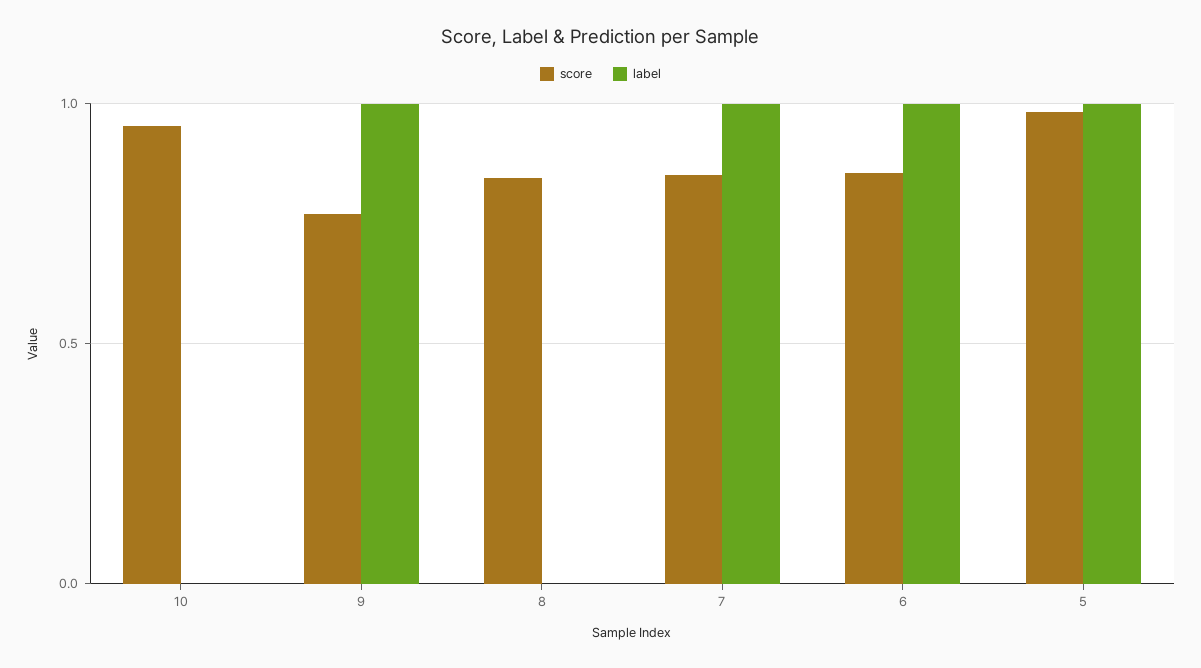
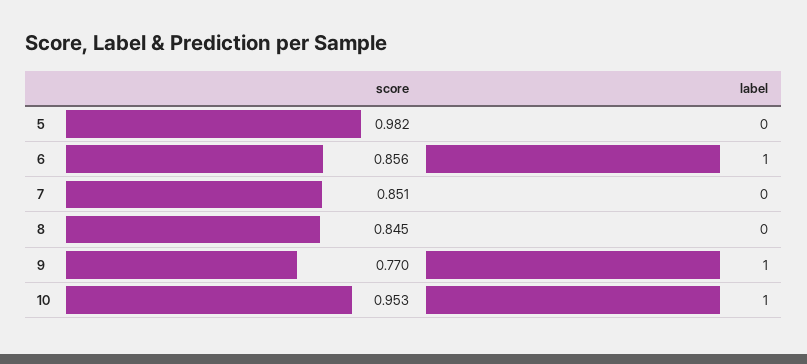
  {
    "score": {
      "10": 0.953,
      "9": 0.77,
      "8": 0.845,
      "7": 0.851,
      "6": 0.856,
      "5": 0.982
    },
    "label": {
-     "10": 0,
+     "10": 1,
      "9": 1,
      "8": 0,
-     "7": 1,
+     "7": 0,
      "6": 1,
-     "5": 1
+     "5": 0
    }
  }

